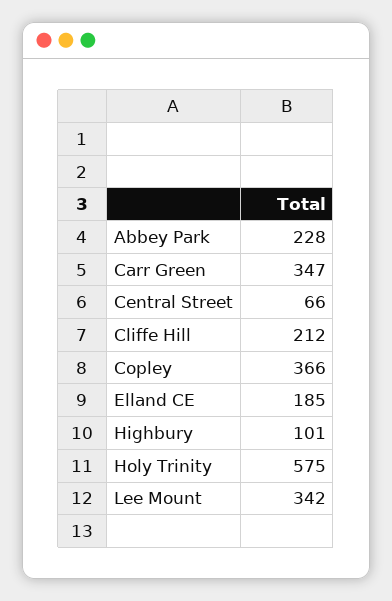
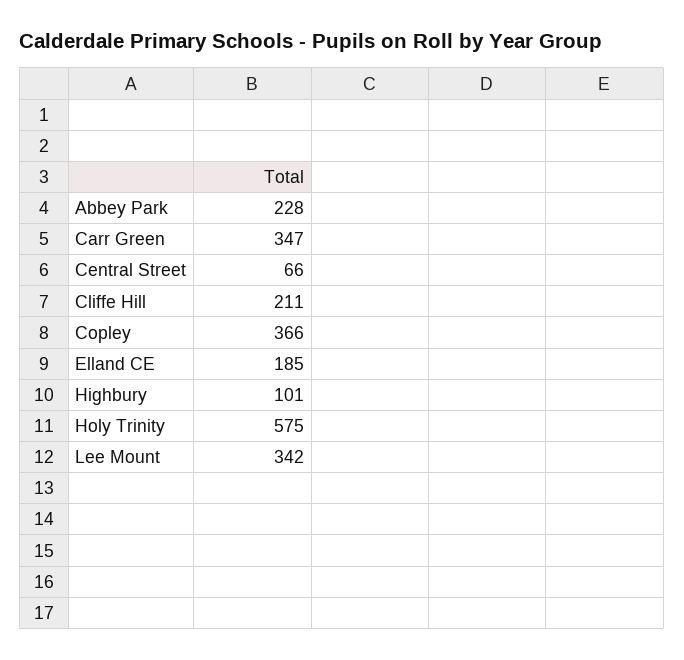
  {
    "Abbey Park": 228,
    "Carr Green": 347,
    "Central Street": 66,
-   "Cliffe Hill": 212,
+   "Cliffe Hill": 211,
    "Copley": 366,
    "Elland CE": 185,
    "Highbury": 101,
    "Holy Trinity": 575,
    "Lee Mount": 342
  }

